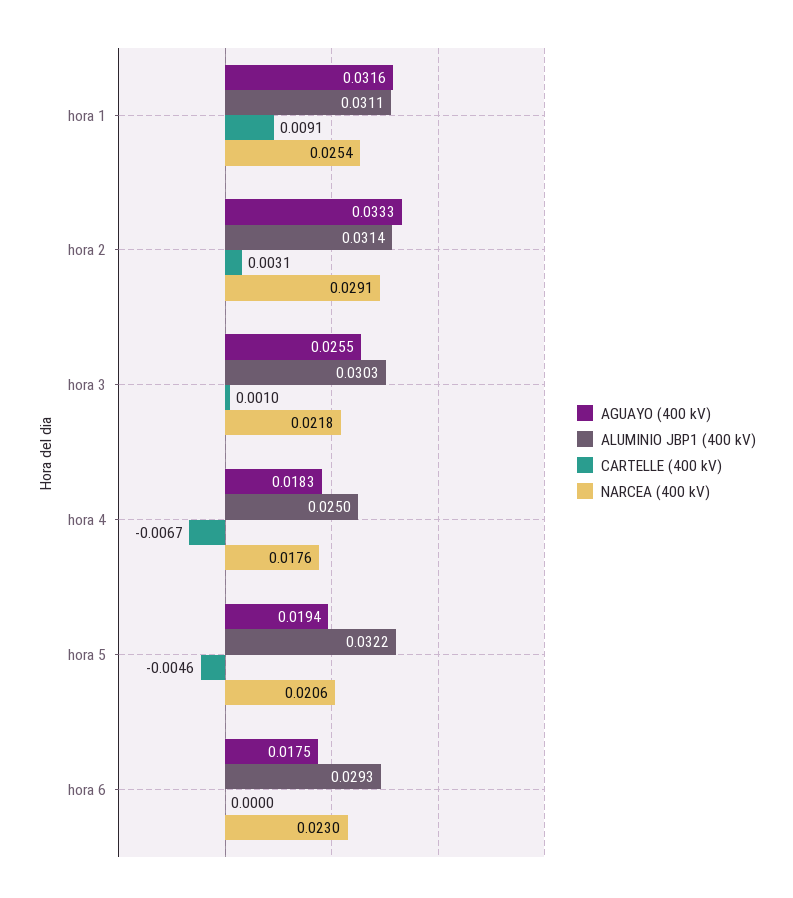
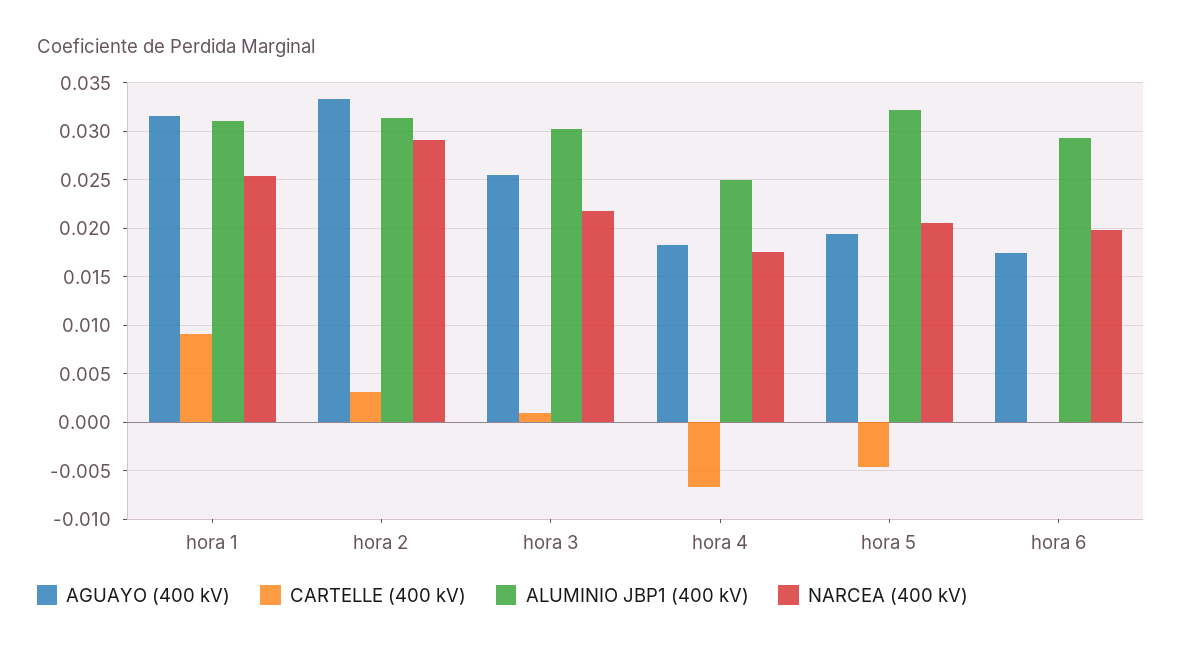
  {
    "AGUAYO (400 kV)": {
      "hora 1": 0.0316,
      "hora 2": 0.0333,
      "hora 3": 0.0255,
      "hora 4": 0.0183,
      "hora 5": 0.0194,
      "hora 6": 0.0175
    },
    "ALUMINIO JBP1 (400 kV)": {
      "hora 1": 0.0311,
      "hora 2": 0.0314,
      "hora 3": 0.0303,
      "hora 4": 0.025,
      "hora 5": 0.0322,
      "hora 6": 0.0293
    },
    "CARTELLE (400 kV)": {
      "hora 1": 0.0091,
      "hora 2": 0.0031,
      "hora 3": 0.001,
      "hora 4": -0.0067,
      "hora 5": -0.0046,
      "hora 6": 0
    },
    "NARCEA (400 kV)": {
      "hora 1": 0.0254,
      "hora 2": 0.0291,
      "hora 3": 0.0218,
      "hora 4": 0.0176,
      "hora 5": 0.0206,
-     "hora 6": 0.023
+     "hora 6": 0.02
    }
  }

